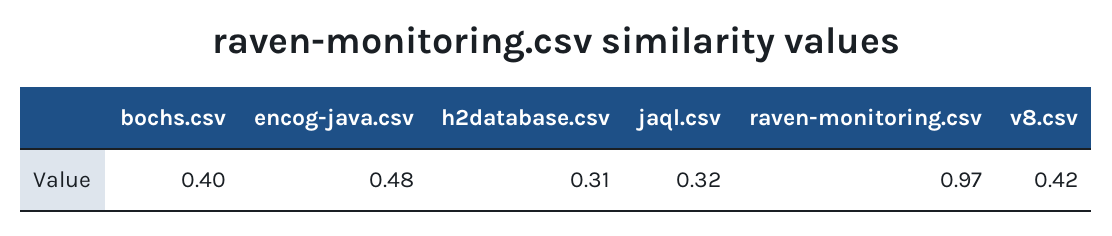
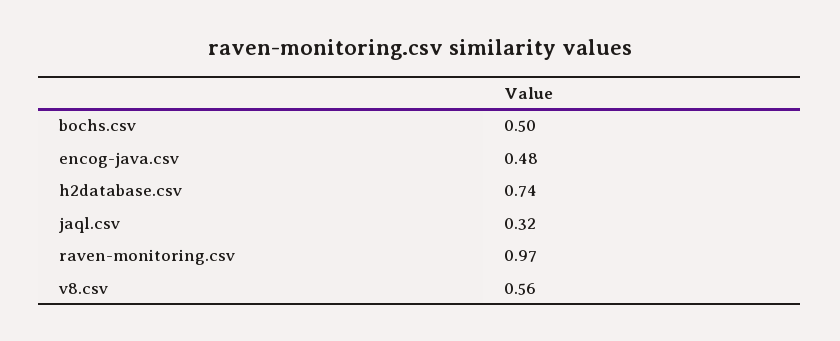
  {
-   "bochs.csv": 0.4,
+   "bochs.csv": 0.5,
    "encog-java.csv": 0.48,
-   "h2database.csv": 0.31,
+   "h2database.csv": 0.74,
    "jaql.csv": 0.32,
    "raven-monitoring.csv": 0.97,
-   "v8.csv": 0.42
+   "v8.csv": 0.56
  }

